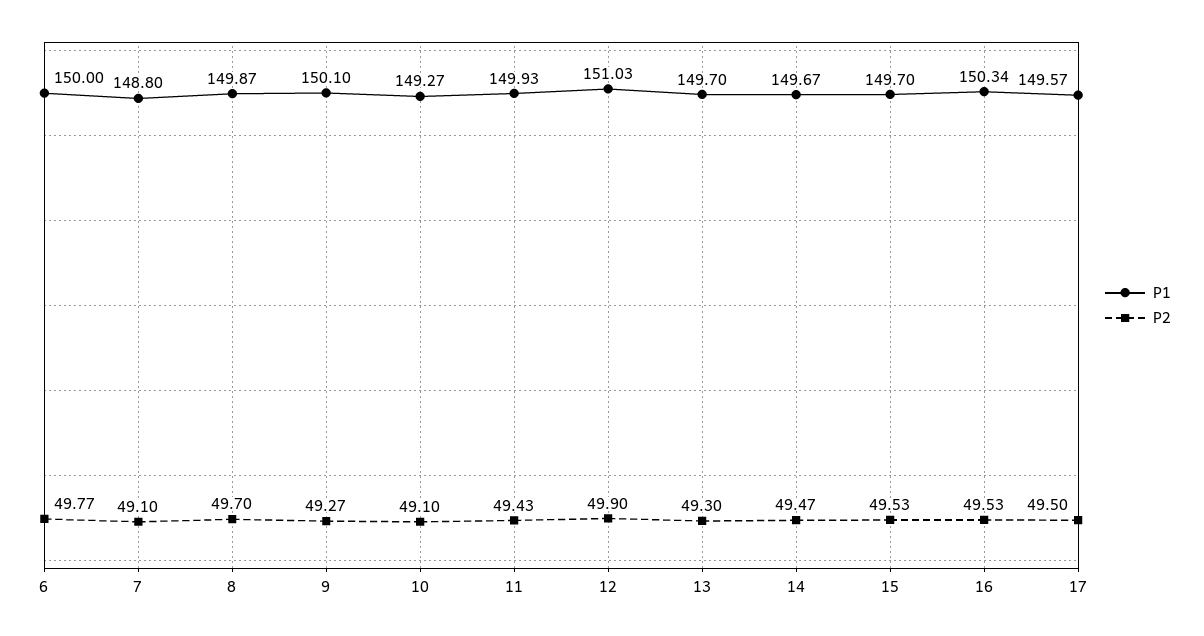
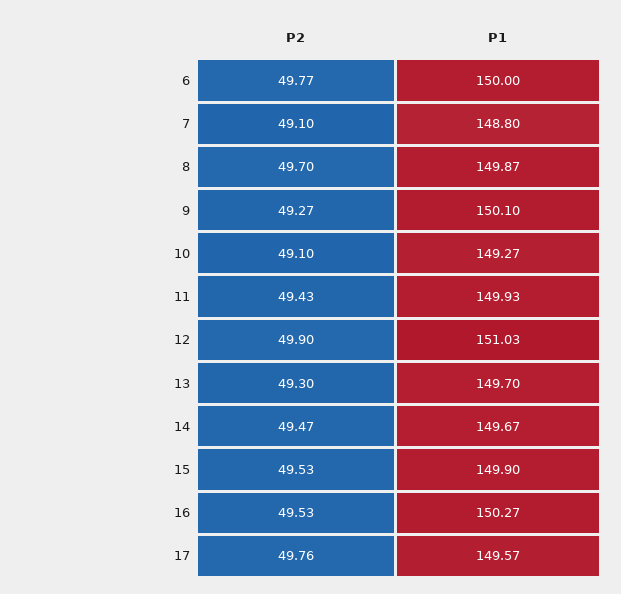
  {
    "P1": {
      "6": 150,
      "7": 148.8,
      "8": 149.87,
      "9": 150.1,
      "10": 149.27,
      "11": 149.93,
      "12": 151.03,
      "13": 149.7,
      "14": 149.67,
-     "15": 149.7,
+     "15": 149.9,
-     "16": 150.34,
+     "16": 150.27,
      "17": 149.57
    },
    "P2": {
      "6": 49.77,
      "7": 49.1,
      "8": 49.7,
      "9": 49.27,
      "10": 49.1,
      "11": 49.43,
      "12": 49.9,
      "13": 49.3,
      "14": 49.47,
      "15": 49.53,
      "16": 49.53,
-     "17": 49.5
+     "17": 49.76
    }
  }

